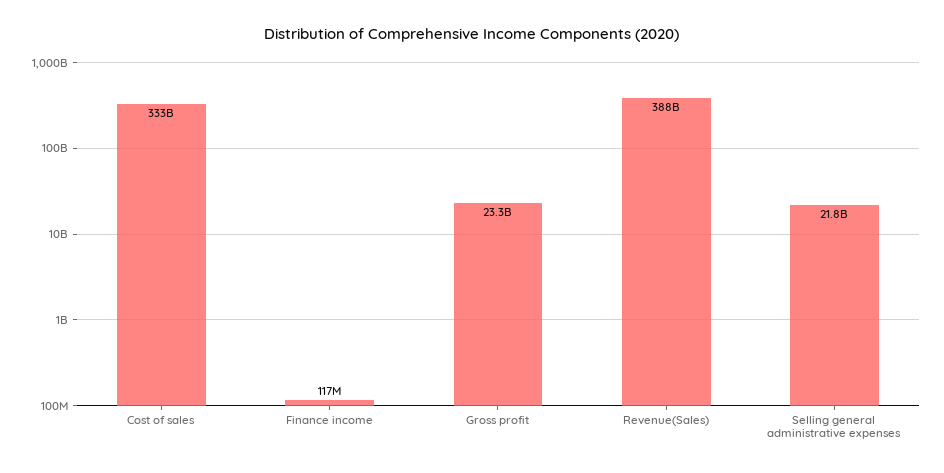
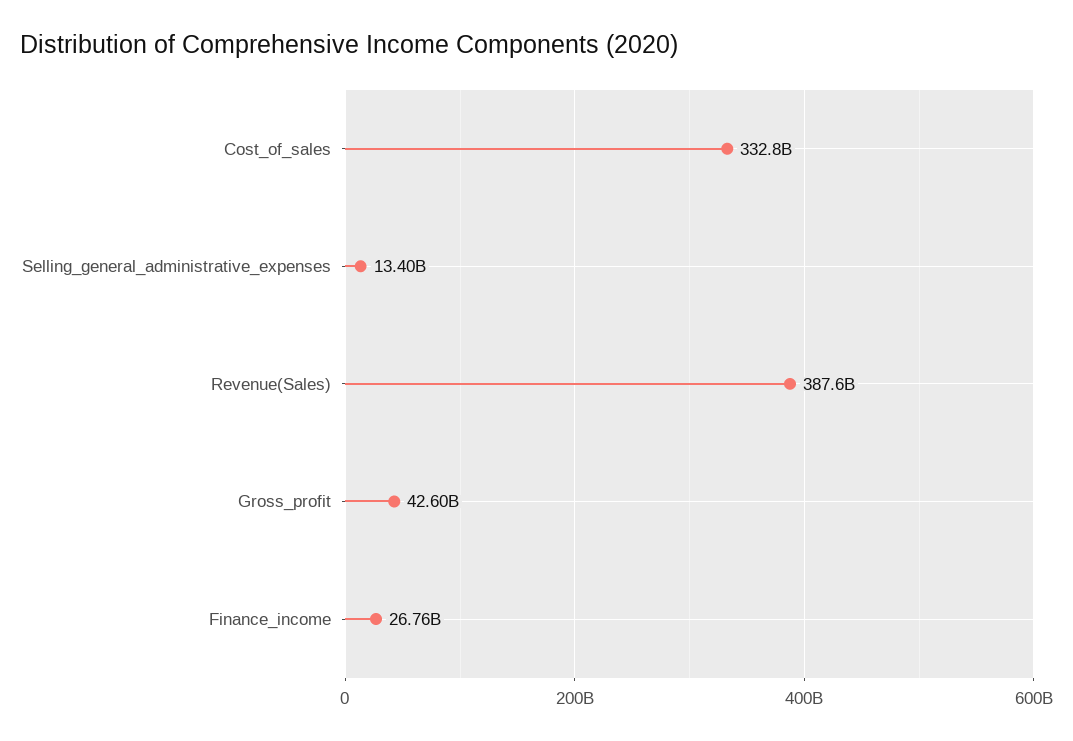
  {
    "Cost of sales": 332800000000,
-   "Finance income": 117000000,
+   "Finance income": 26760000000,
-   "Gross profit": 23300000000,
+   "Gross profit": 42600000000,
    "Revenue(Sales)": 387600000000,
-   "Selling general administrative expenses": 21800000000
+   "Selling general administrative expenses": 13400000000
  }

